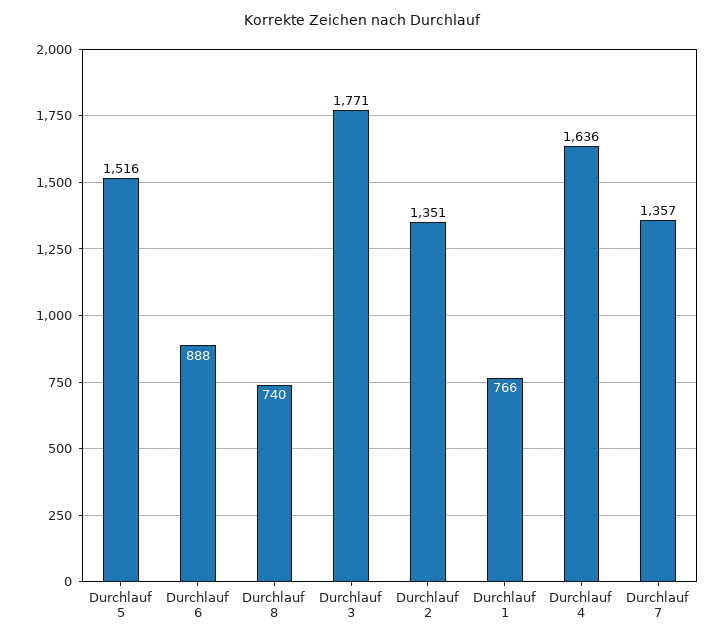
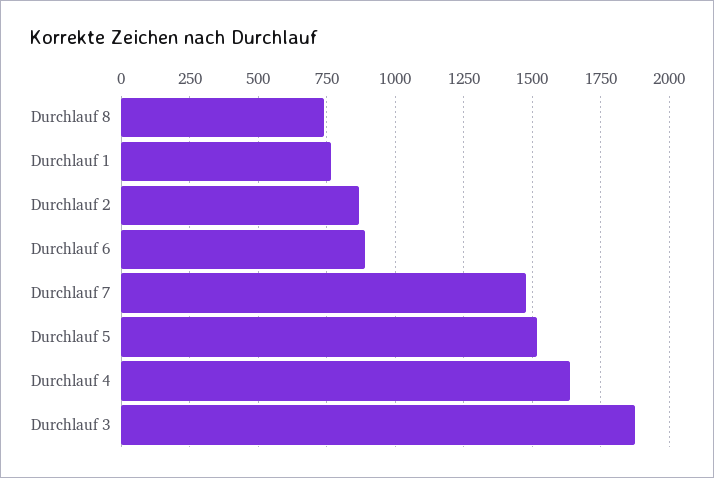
  {
    "Durchlauf 5": 1516,
    "Durchlauf 6": 888,
    "Durchlauf 8": 740,
-   "Durchlauf 3": 1771,
+   "Durchlauf 3": 1875,
-   "Durchlauf 2": 1351,
+   "Durchlauf 2": 875,
    "Durchlauf 1": 766,
    "Durchlauf 4": 1636,
-   "Durchlauf 7": 1357
+   "Durchlauf 7": 1475
  }

